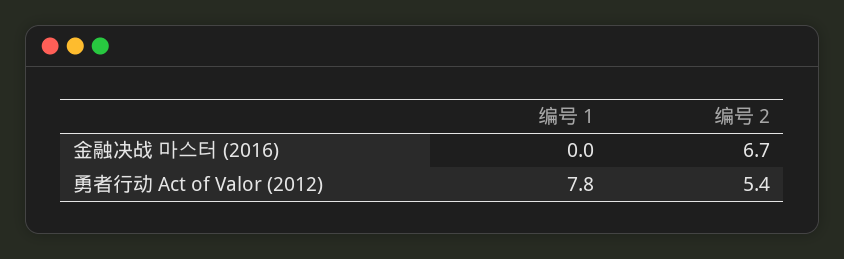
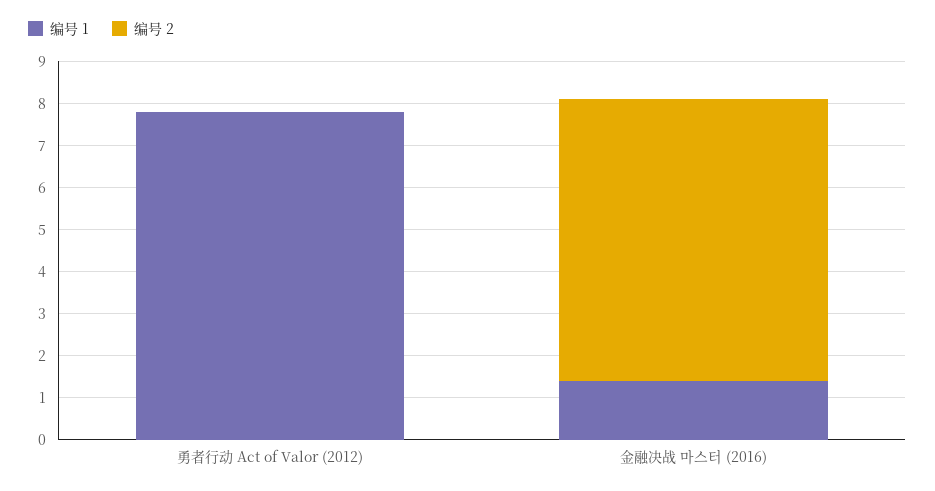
  {
    "编号 1": {
-     "金融决战 마스터 (2016)": 0,
+     "金融决战 마스터 (2016)": 1.5,
      "勇者行动 Act of Valor (2012)": 7.8
    },
    "编号 2": {
      "金融决战 마스터 (2016)": 6.7,
-     "勇者行动 Act of Valor (2012)": 5.4
+     "勇者行动 Act of Valor (2012)": 0
    }
  }

